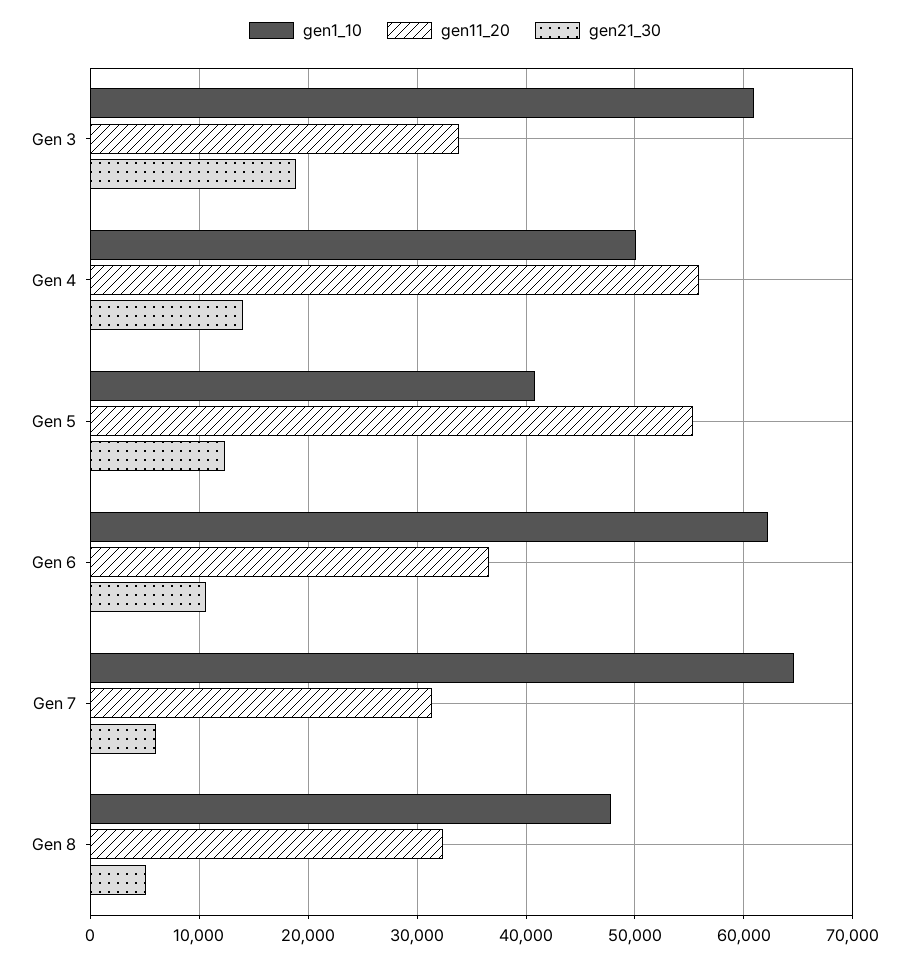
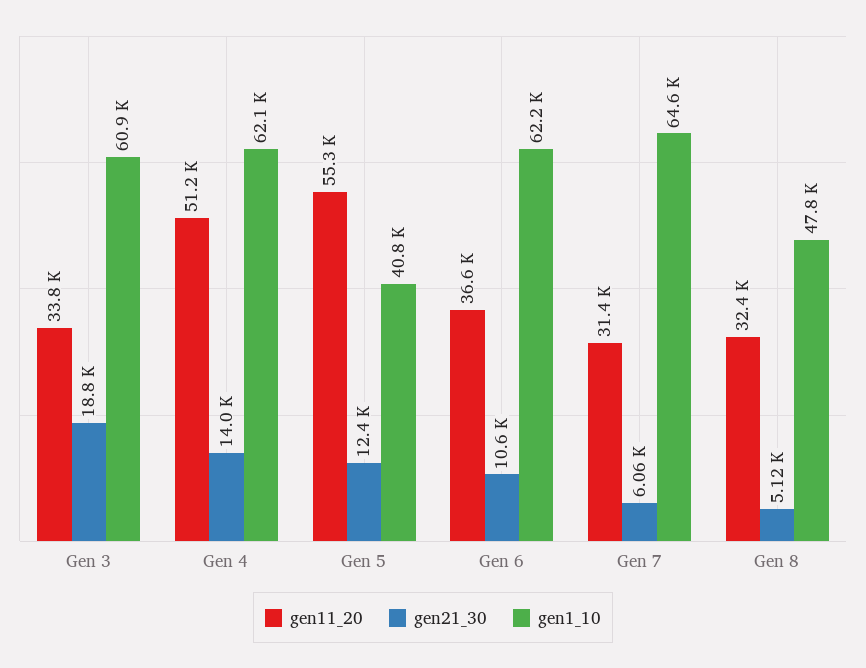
  {
    "gen1_10": {
      "Gen 3": 60900,
-     "Gen 4": 50000,
+     "Gen 4": 62100,
      "Gen 5": 40800,
      "Gen 6": 62200,
      "Gen 7": 64600,
      "Gen 8": 47800
    },
    "gen11_20": {
      "Gen 3": 33800,
-     "Gen 4": 56000,
+     "Gen 4": 51200,
      "Gen 5": 55300,
      "Gen 6": 36600,
      "Gen 7": 31400,
      "Gen 8": 32400
    },
    "gen21_30": {
      "Gen 3": 18800,
      "Gen 4": 14000,
      "Gen 5": 12400,
      "Gen 6": 10600,
      "Gen 7": 6060,
      "Gen 8": 5120
    }
  }

